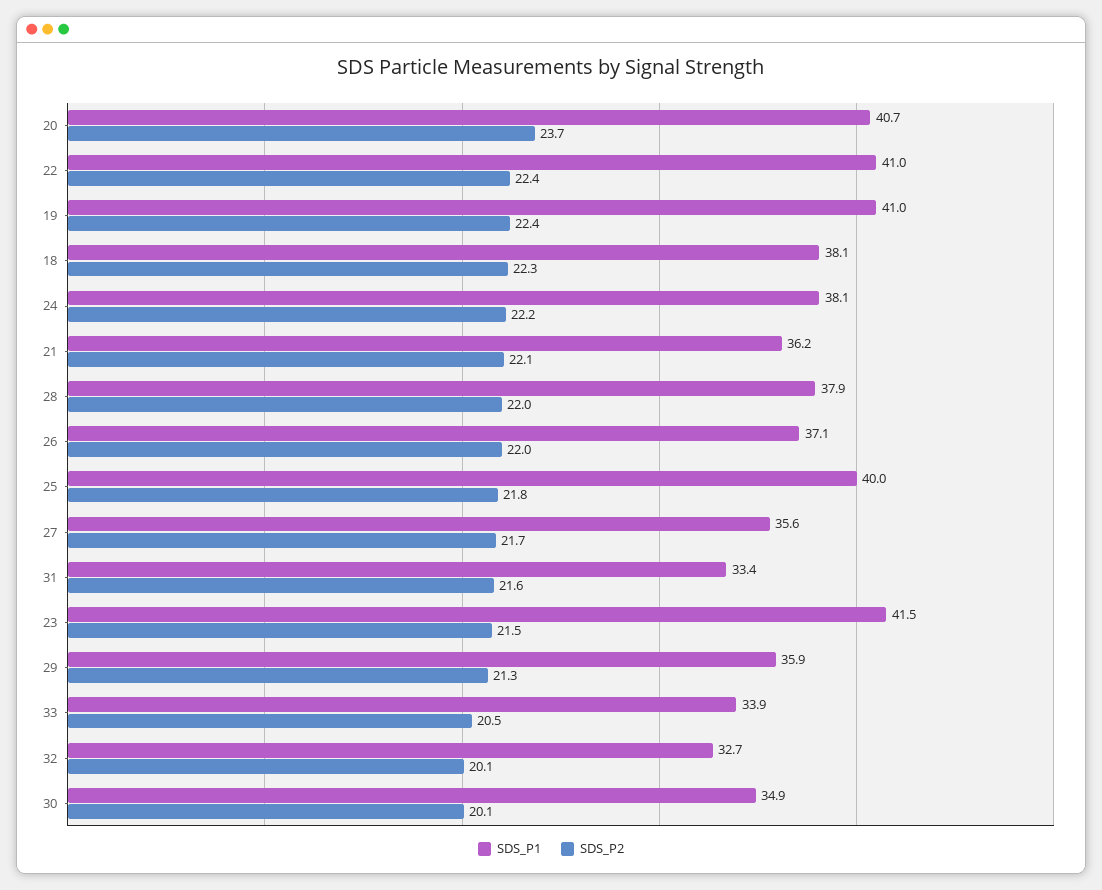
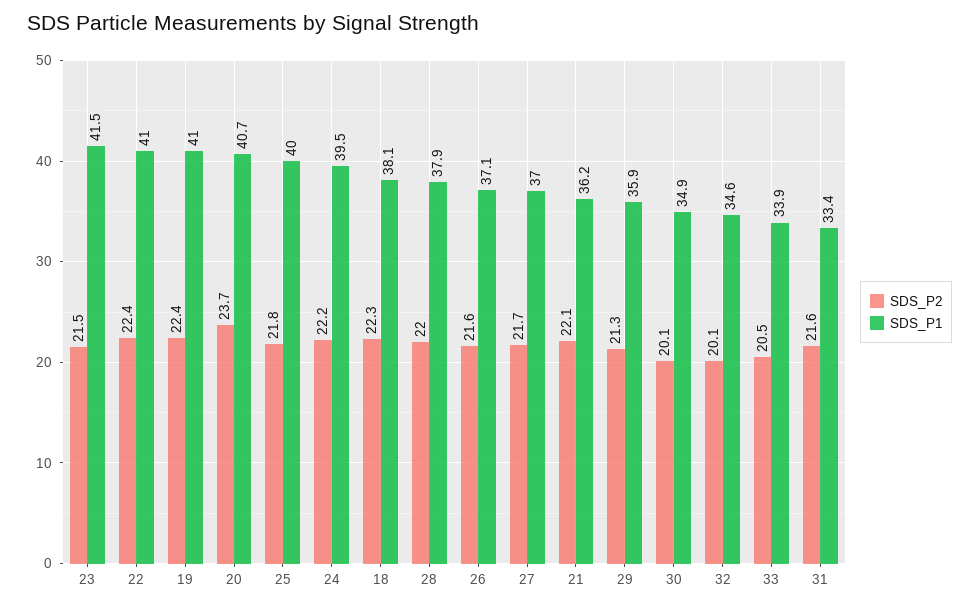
  {
    "SDS_P1": {
      "20": 40.7,
      "22": 41,
      "19": 41,
      "18": 38.1,
-     "24": 38.1,
+     "24": 39.5,
      "21": 36.2,
      "28": 37.9,
      "26": 37.1,
      "25": 40,
-     "27": 35.6,
+     "27": 37,
      "31": 33.4,
      "23": 41.5,
      "29": 35.9,
      "33": 33.9,
-     "32": 32.7,
+     "32": 34.6,
      "30": 34.9
    },
    "SDS_P2": {
      "20": 23.7,
      "22": 22.4,
      "19": 22.4,
      "18": 22.3,
      "24": 22.2,
      "21": 22.1,
      "28": 22,
-     "26": 22,
+     "26": 21.6,
      "25": 21.8,
      "27": 21.7,
      "31": 21.6,
      "23": 21.5,
      "29": 21.3,
      "33": 20.5,
      "32": 20.1,
      "30": 20.1
    }
  }

